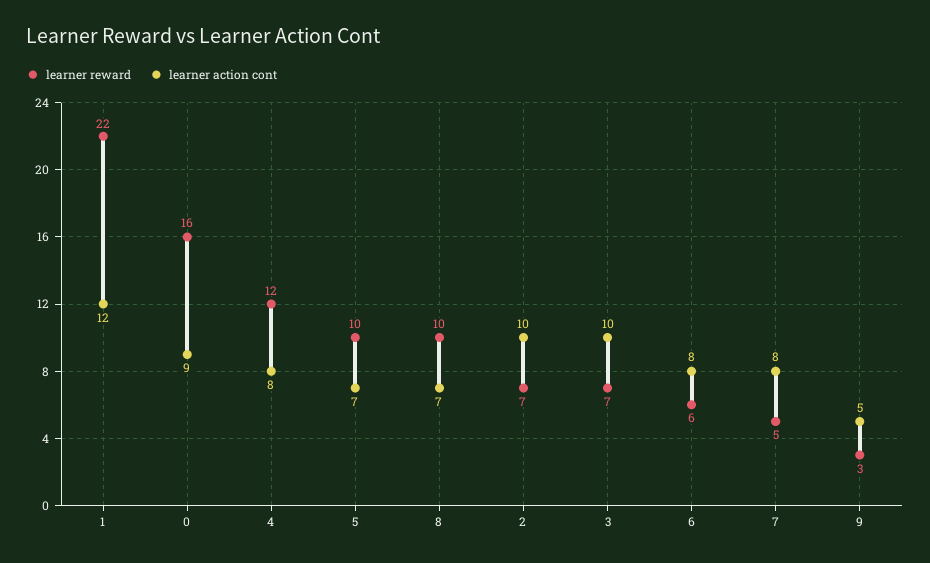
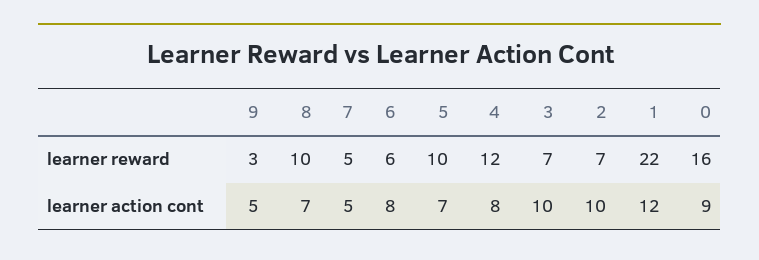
  {
    "learner reward": {
      "1": 22,
      "0": 16,
      "4": 12,
      "5": 10,
      "8": 10,
      "2": 7,
      "3": 7,
      "6": 6,
      "7": 5,
      "9": 3
    },
    "learner action cont": {
      "1": 12,
      "0": 9,
      "4": 8,
      "5": 7,
      "8": 7,
      "2": 10,
      "3": 10,
      "6": 8,
-     "7": 8,
+     "7": 5,
      "9": 5
    }
  }

